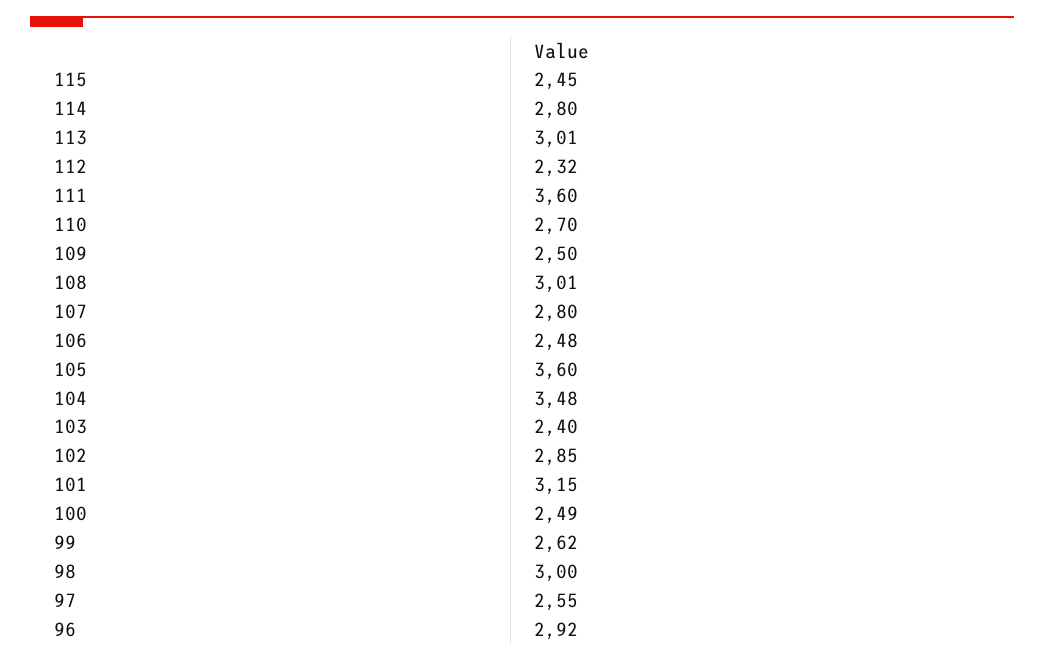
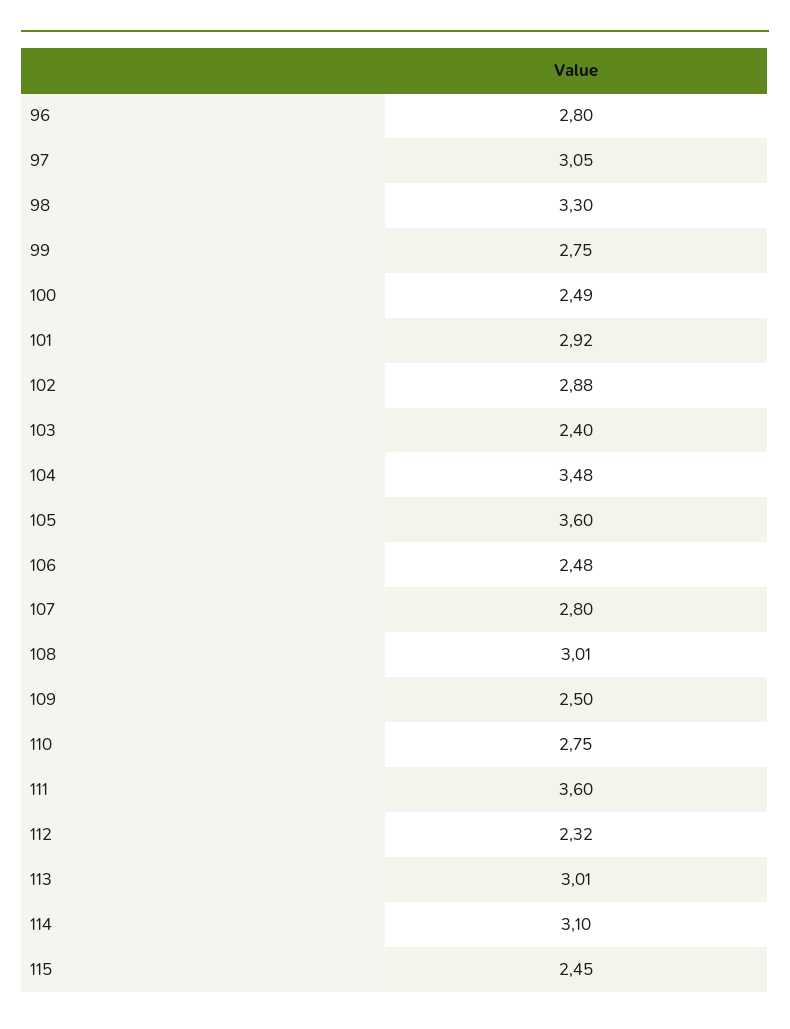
  {
    "115": 2.45,
-   "114": 2.8,
+   "114": 3.1,
    "113": 3.01,
    "112": 2.32,
    "111": 3.6,
-   "110": 2.7,
+   "110": 2.75,
    "109": 2.5,
    "108": 3.01,
    "107": 2.8,
    "106": 2.48,
    "105": 3.6,
    "104": 3.48,
    "103": 2.4,
-   "102": 2.85,
+   "102": 2.88,
-   "101": 3.15,
+   "101": 2.92,
    "100": 2.49,
-   "99": 2.62,
+   "99": 2.75,
-   "98": 3,
+   "98": 3.3,
-   "97": 2.55,
+   "97": 3.05,
-   "96": 2.92
+   "96": 2.8
  }

